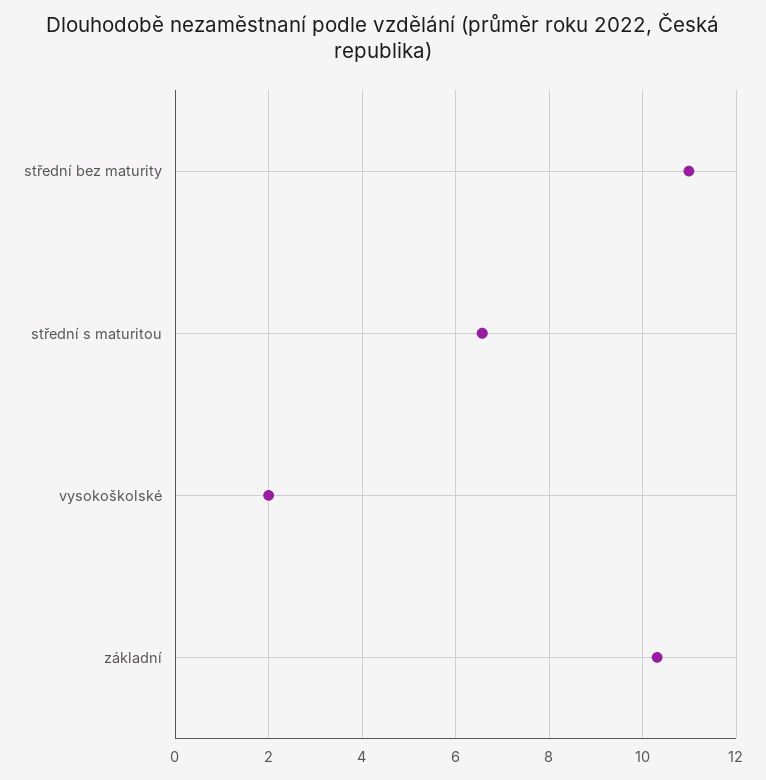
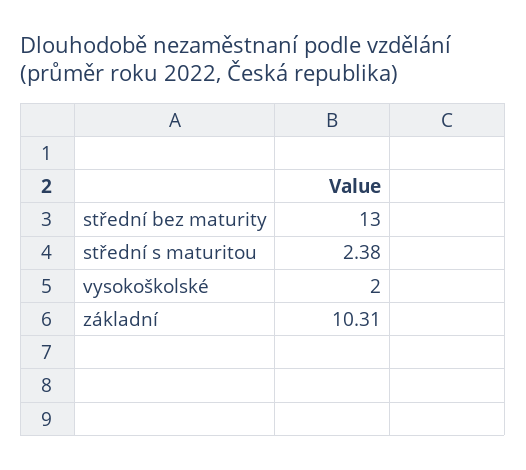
  {
-   "střední bez maturity": 11,
+   "střední bez maturity": 13,
-   "střední s maturitou": 6.6,
+   "střední s maturitou": 2.38,
    "vysokoškolské": 2,
    "základní": 10.31
  }

